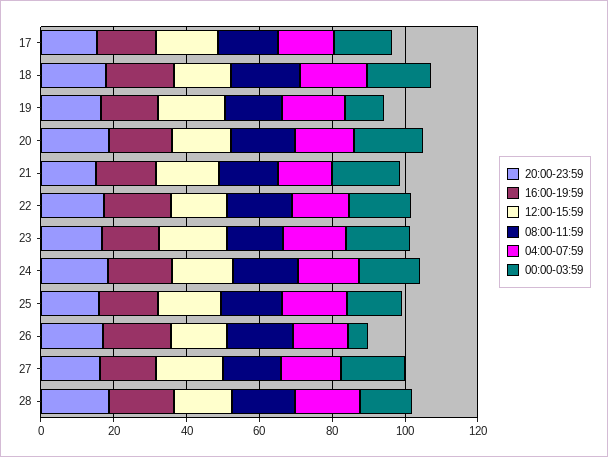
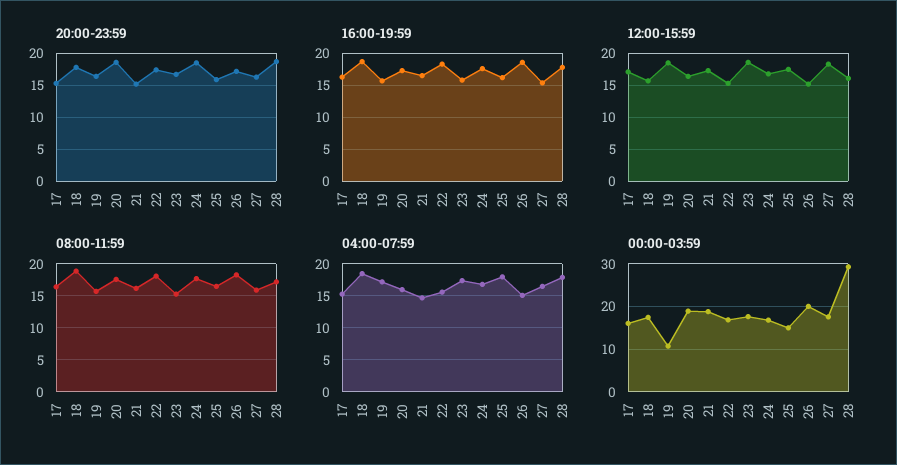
  {
    "20:00-23:59": {
      "17": 15,
      "18": 18,
      "19": 16,
      "20": 19,
      "21": 15,
      "22": 17,
      "23": 17,
      "24": 19,
      "25": 16,
      "26": 17,
      "27": 16,
      "28": 19
    },
    "16:00-19:59": {
      "17": 16,
      "18": 19,
      "19": 16,
      "20": 17,
      "21": 17,
      "22": 18,
      "23": 16,
      "24": 18,
      "25": 16,
      "26": 19,
      "27": 15,
      "28": 18
    },
    "12:00-15:59": {
      "17": 17,
      "18": 16,
      "19": 19,
      "20": 16,
      "21": 17,
      "22": 15,
      "23": 19,
      "24": 17,
      "25": 18,
      "26": 15,
      "27": 18,
      "28": 16
    },
    "08:00-11:59": {
      "17": 16,
      "18": 19,
      "19": 16,
      "20": 18,
      "21": 16,
      "22": 18,
      "23": 15,
      "24": 18,
      "25": 17,
      "26": 18,
      "27": 16,
      "28": 17
    },
    "04:00-07:59": {
      "17": 15,
      "18": 19,
      "19": 17,
      "20": 16,
      "21": 15,
      "22": 16,
      "23": 17,
      "24": 17,
      "25": 18,
      "26": 15,
      "27": 17,
      "28": 18
    },
    "00:00-03:59": {
      "17": 16,
      "18": 18,
      "19": 10,
      "20": 18,
      "21": 18,
      "22": 16,
      "23": 18,
      "24": 16,
      "25": 16,
-     "26": 5,
+     "26": 20,
      "27": 18,
-     "28": 15
+     "28": 30
    }
  }

